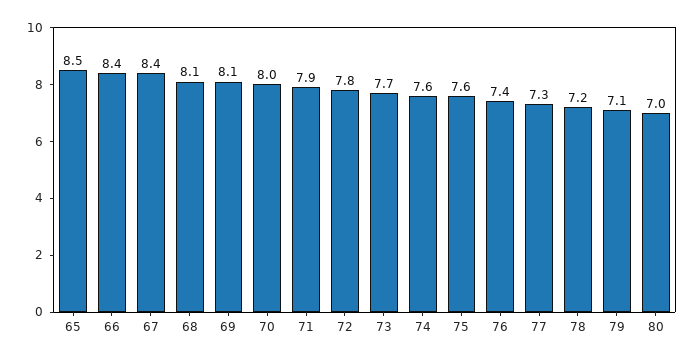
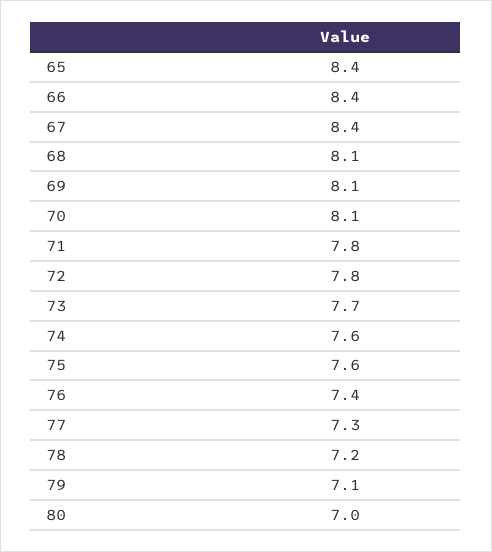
  {
-   "65": 8.5,
+   "65": 8.4,
    "66": 8.4,
    "67": 8.4,
    "68": 8.1,
    "69": 8.1,
-   "70": 8,
+   "70": 8.1,
-   "71": 7.9,
+   "71": 7.8,
    "72": 7.8,
    "73": 7.7,
    "74": 7.6,
    "75": 7.6,
    "76": 7.4,
    "77": 7.3,
    "78": 7.2,
    "79": 7.1,
    "80": 7
  }

